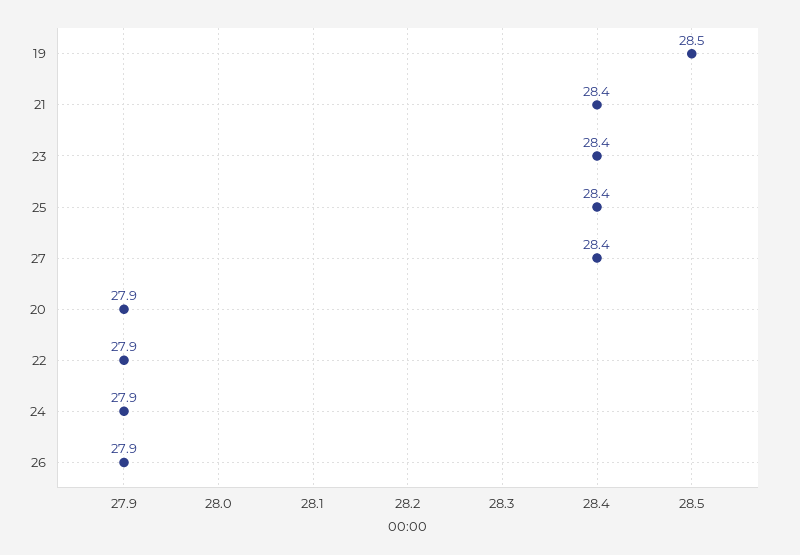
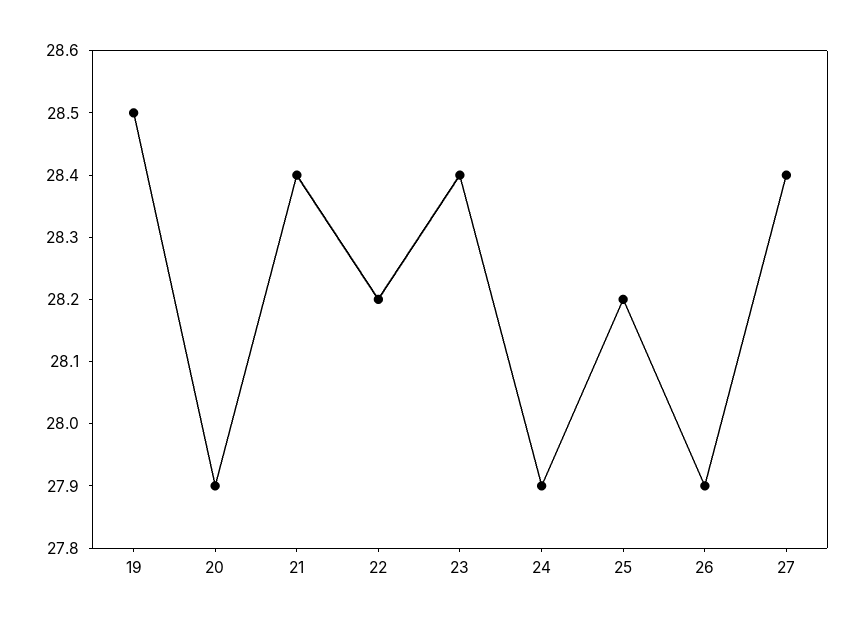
  {
    "19": 28.5,
    "21": 28.4,
    "23": 28.4,
-   "25": 28.4,
+   "25": 28.2,
    "27": 28.4,
    "20": 27.9,
-   "22": 27.9,
+   "22": 28.2,
    "24": 27.9,
    "26": 27.9
  }

